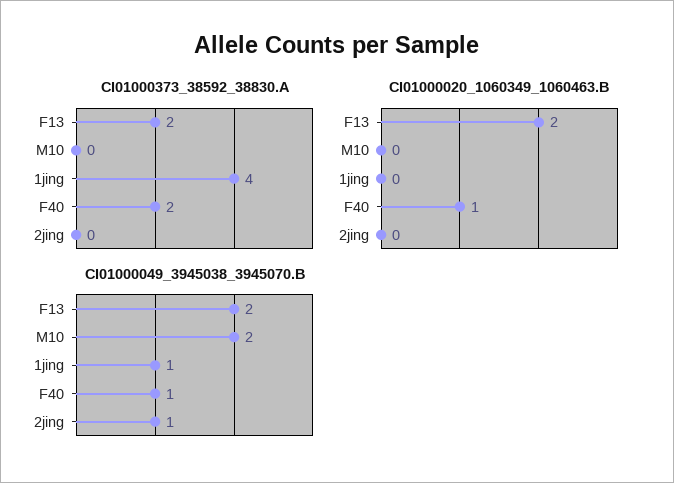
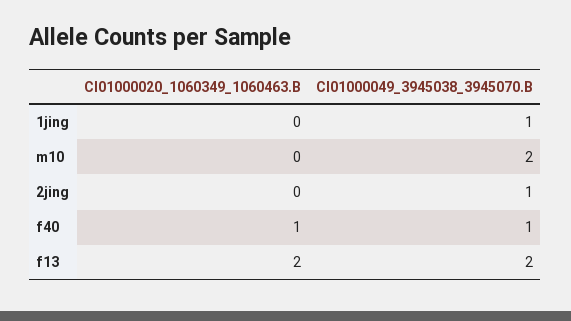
  {
-   "CI01000373_38592_38830.A": {
-     "F13": 2,
-     "M10": 0,
-     "1jing": 4,
-     "F40": 2,
-     "2jing": 0
-   },
    "CI01000020_1060349_1060463.B": {
      "F13": 2,
      "M10": 0,
      "1jing": 0,
      "F40": 1,
      "2jing": 0
    },
    "CI01000049_3945038_3945070.B": {
      "F13": 2,
      "M10": 2,
      "1jing": 1,
      "F40": 1,
      "2jing": 1
    }
  }

